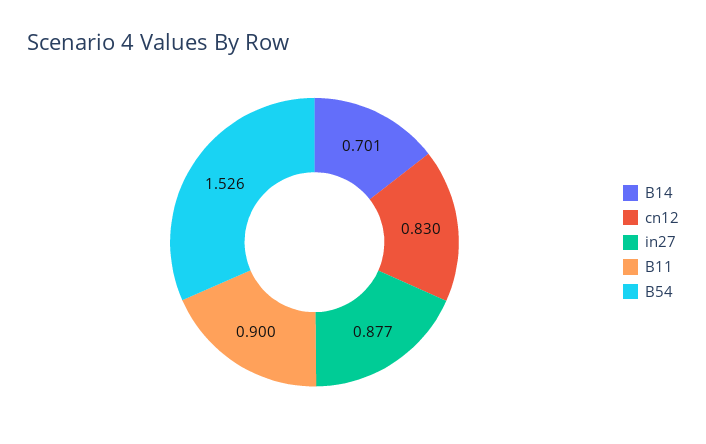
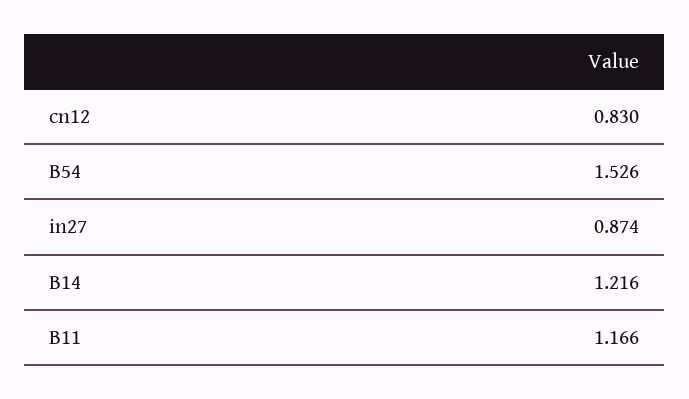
  {
-   "B14": 0.701,
+   "B14": 1.216,
    "cn12": 0.83,
-   "in27": 0.877,
+   "in27": 0.874,
-   "B11": 0.9,
+   "B11": 1.166,
    "B54": 1.526
  }

